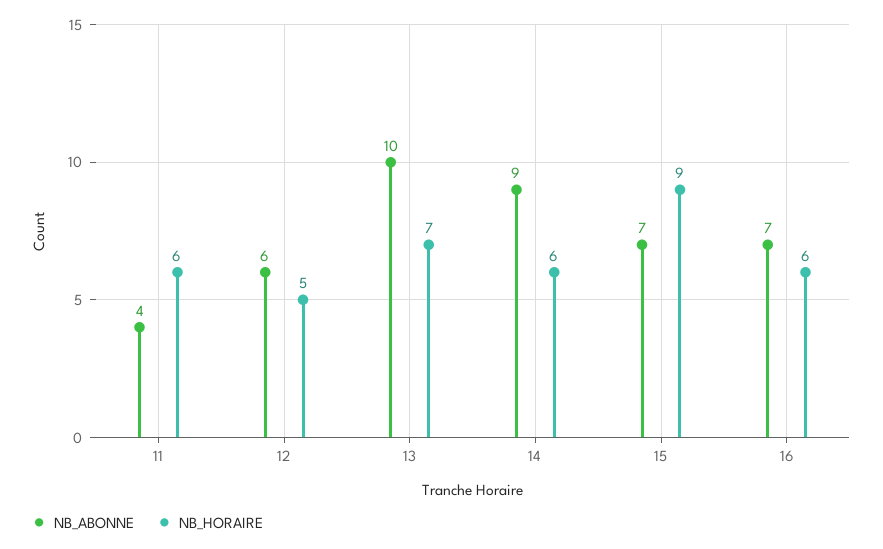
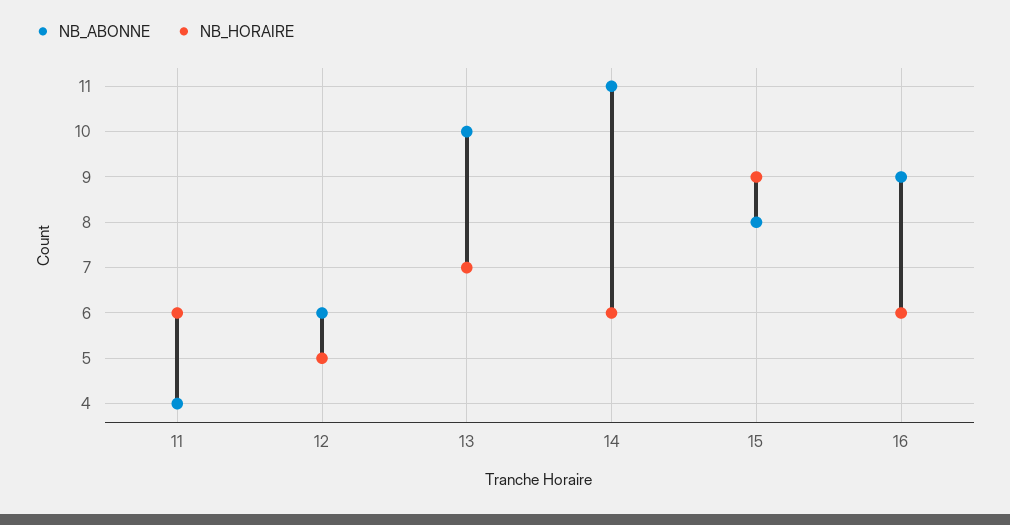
  {
    "NB_ABONNE": {
      "11": 4,
      "12": 6,
      "13": 10,
-     "14": 9,
+     "14": 11,
-     "15": 7,
+     "15": 8,
-     "16": 7
+     "16": 9
    },
    "NB_HORAIRE": {
      "11": 6,
      "12": 5,
      "13": 7,
      "14": 6,
      "15": 9,
      "16": 6
    }
  }

